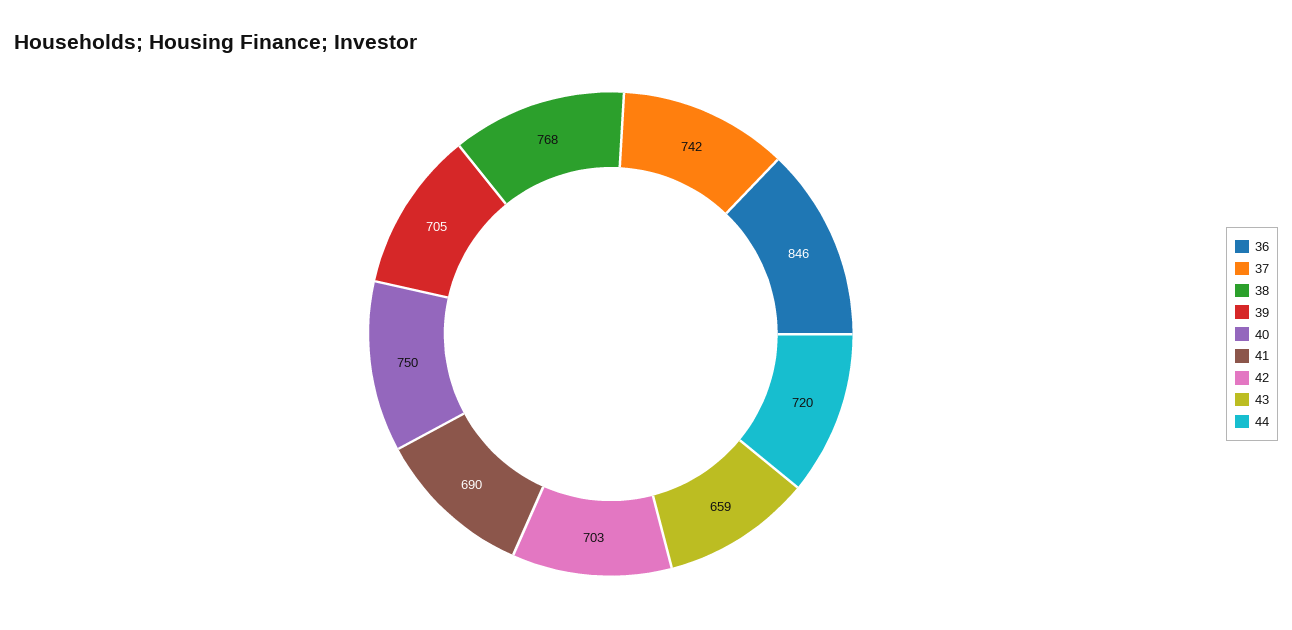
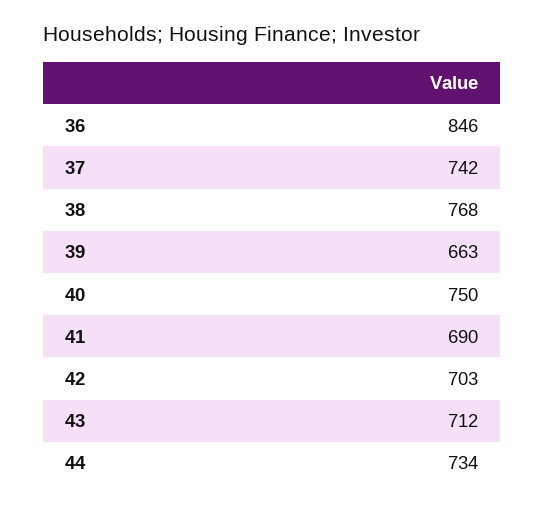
  {
    "36": 846,
    "37": 742,
    "38": 768,
-   "39": 705,
+   "39": 663,
    "40": 750,
    "41": 690,
    "42": 703,
-   "43": 659,
+   "43": 712,
-   "44": 720
+   "44": 734
  }

